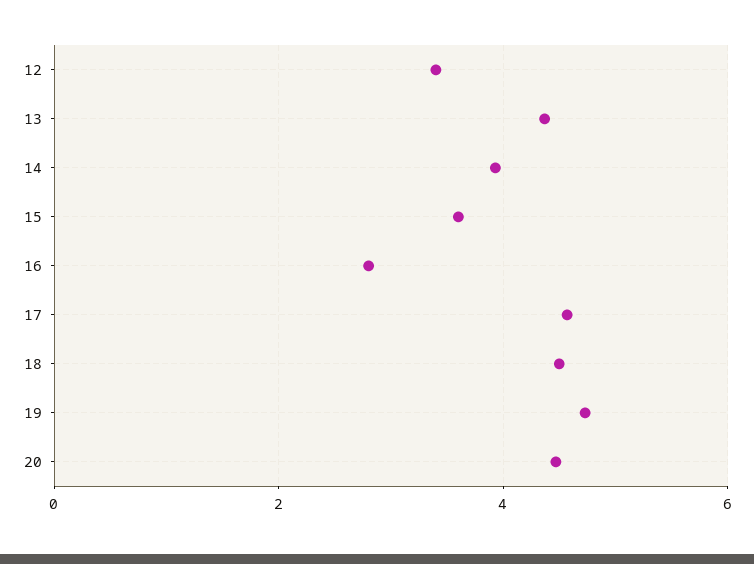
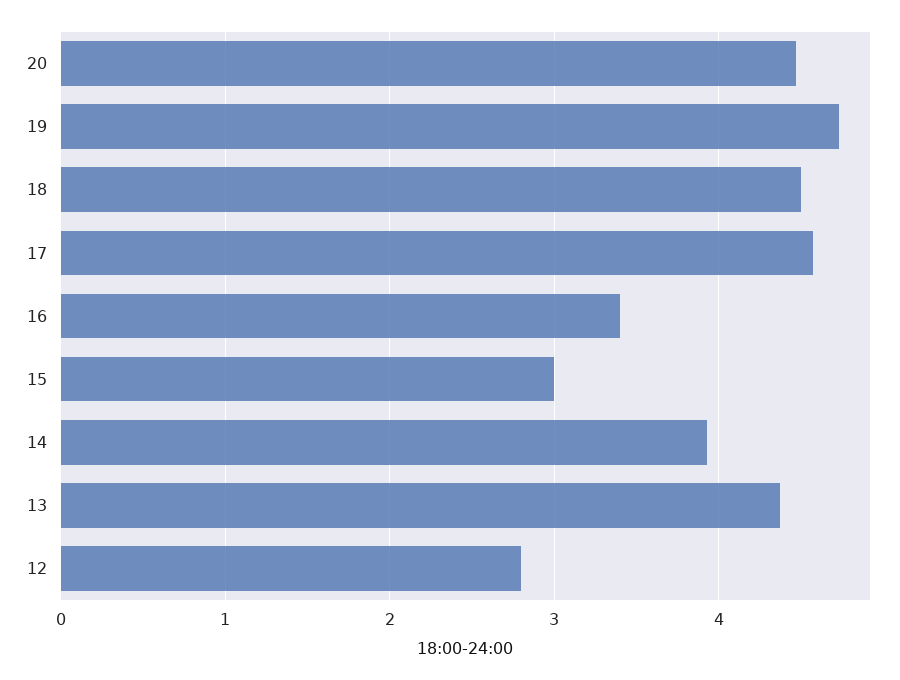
  {
-   "12": 3.4,
+   "12": 2.8,
    "13": 4.4,
    "14": 3.9,
-   "15": 3.6,
+   "15": 3,
-   "16": 2.8,
+   "16": 3.4,
    "17": 4.6,
    "18": 4.5,
    "19": 4.7,
    "20": 4.5
  }

